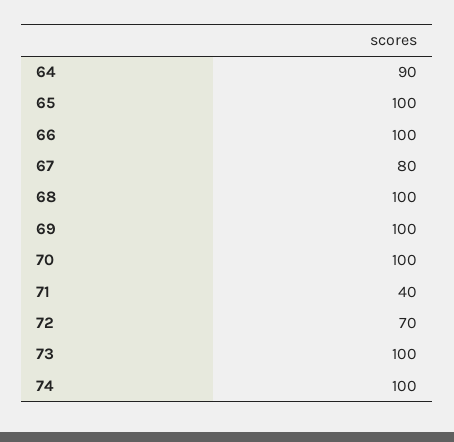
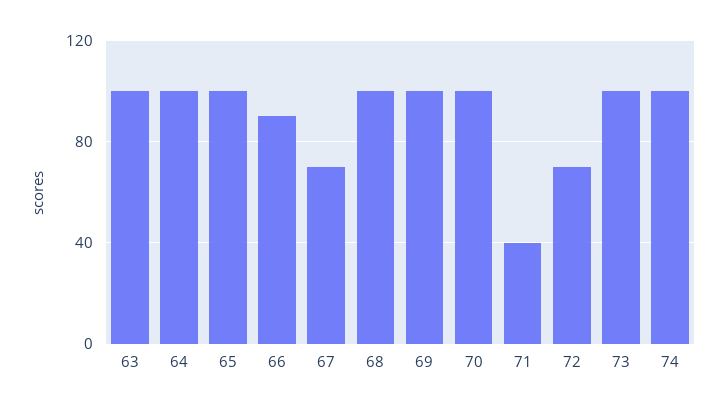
  {
-   "64": 90,
+   "64": 100,
    "65": 100,
-   "66": 100,
+   "66": 90,
-   "67": 80,
+   "67": 70,
    "68": 100,
    "69": 100,
    "70": 100,
    "71": 40,
    "72": 70,
    "73": 100,
-   "74": 100
+   "74": 100,
+   "63": 100
  }

